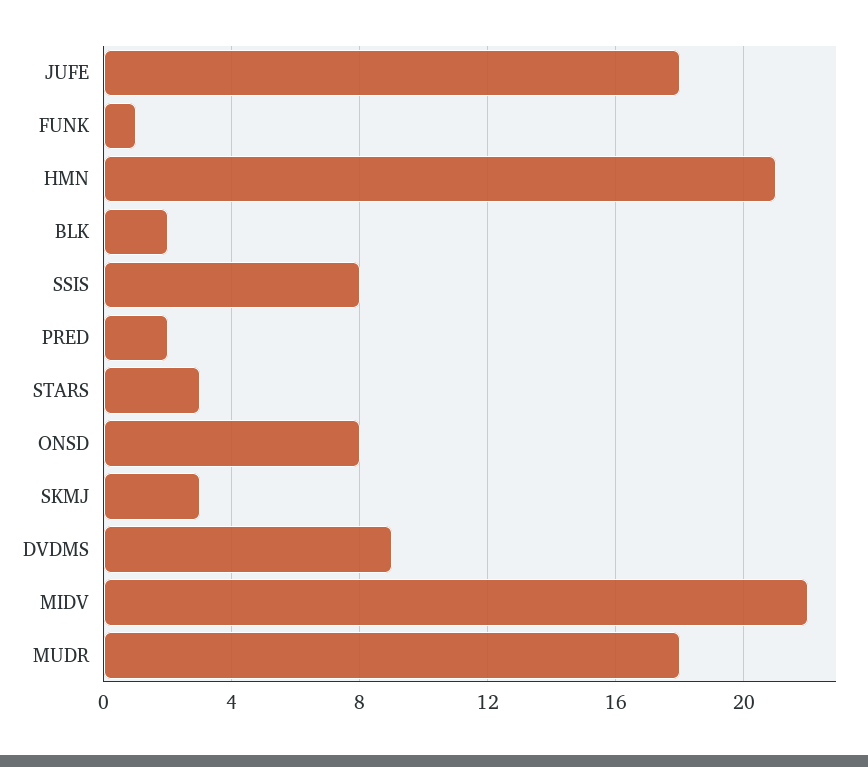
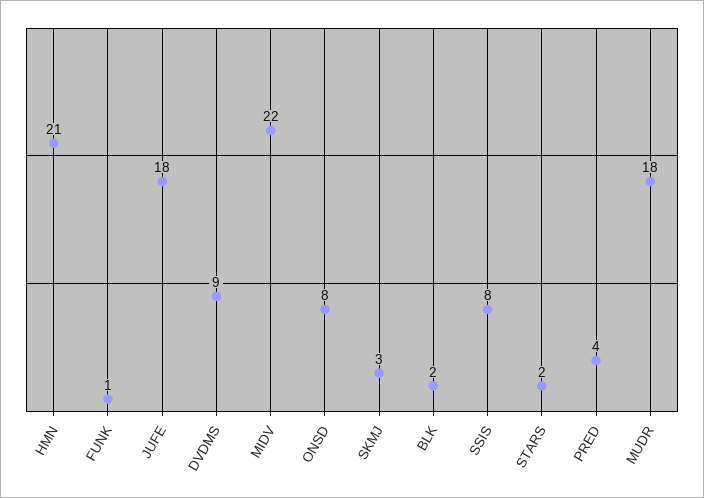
  {
    "JUFE": 18,
    "FUNK": 1,
    "HMN": 21,
    "BLK": 2,
    "SSIS": 8,
-   "PRED": 2,
+   "PRED": 4,
-   "STARS": 3,
+   "STARS": 2,
    "ONSD": 8,
    "SKMJ": 3,
    "DVDMS": 9,
    "MIDV": 22,
    "MUDR": 18
  }

